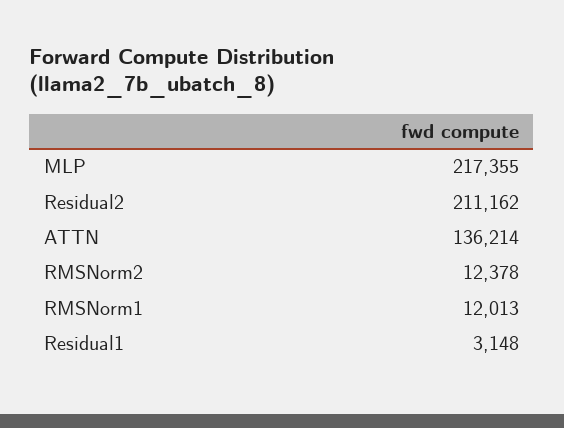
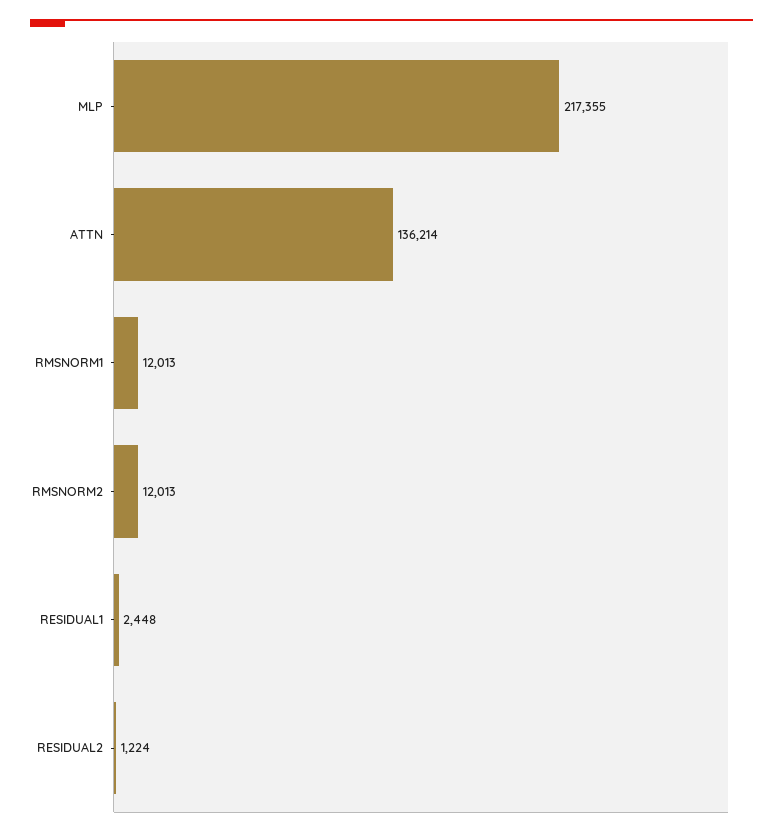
  {
    "MLP": 217355,
-   "Residual2": 211162,
+   "Residual2": 1224,
    "ATTN": 136214,
-   "RMSNorm2": 12378,
+   "RMSNorm2": 12013,
    "RMSNorm1": 12013,
-   "Residual1": 3148
+   "Residual1": 2448
  }

